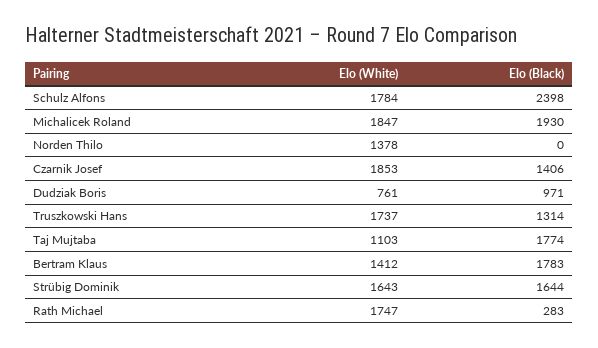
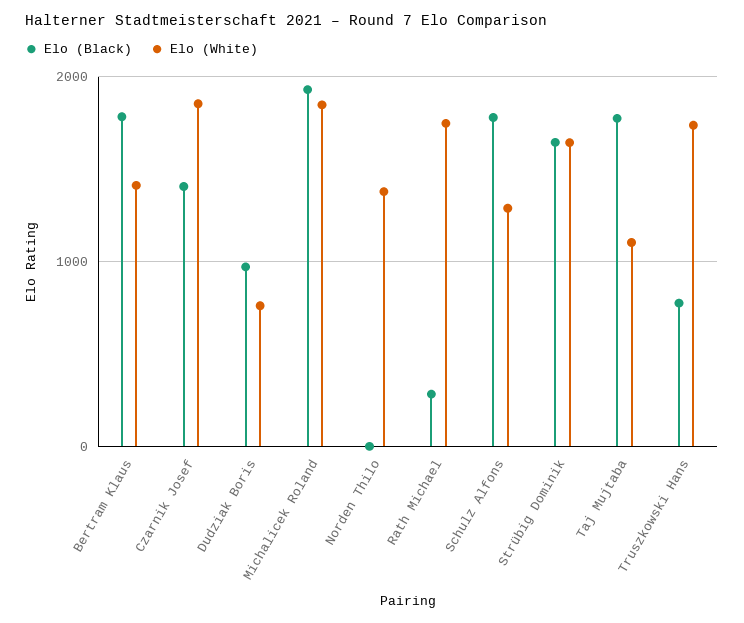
  {
    "Elo (White)": {
-     "Schulz Alfons": 1784,
+     "Schulz Alfons": 1300,
      "Michalicek Roland": 1847,
      "Norden Thilo": 1378,
      "Czarnik Josef": 1853,
      "Dudziak Boris": 761,
      "Truszkowski Hans": 1737,
      "Taj Mujtaba": 1103,
      "Bertram Klaus": 1412,
      "Strübig Dominik": 1643,
      "Rath Michael": 1747
    },
    "Elo (Black)": {
-     "Schulz Alfons": 2398,
+     "Schulz Alfons": 1800,
      "Michalicek Roland": 1930,
      "Norden Thilo": 0,
      "Czarnik Josef": 1406,
      "Dudziak Boris": 971,
-     "Truszkowski Hans": 1314,
+     "Truszkowski Hans": 800,
      "Taj Mujtaba": 1774,
      "Bertram Klaus": 1783,
      "Strübig Dominik": 1644,
      "Rath Michael": 283
    }
  }

